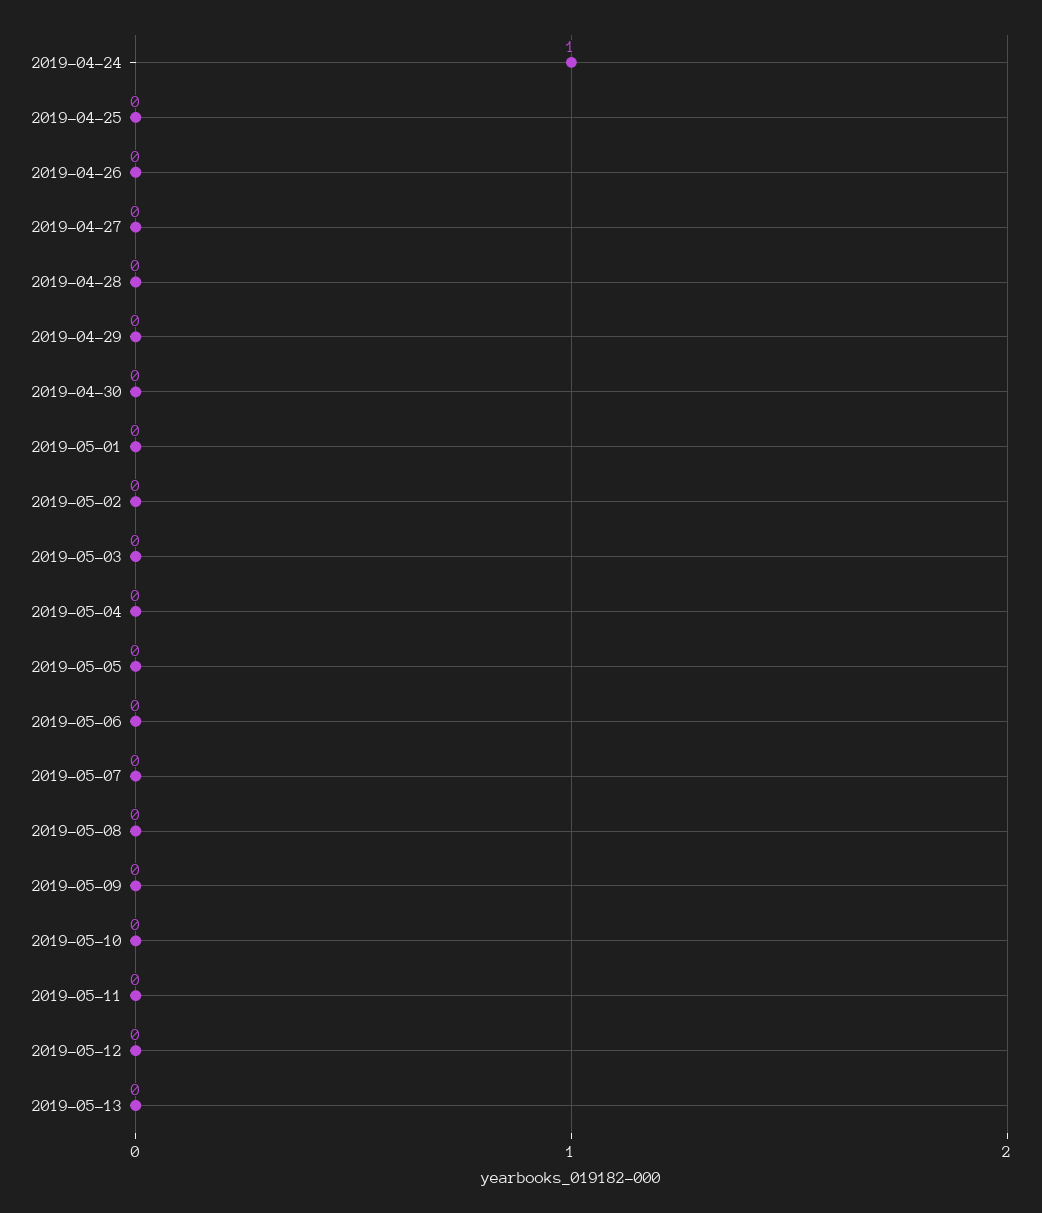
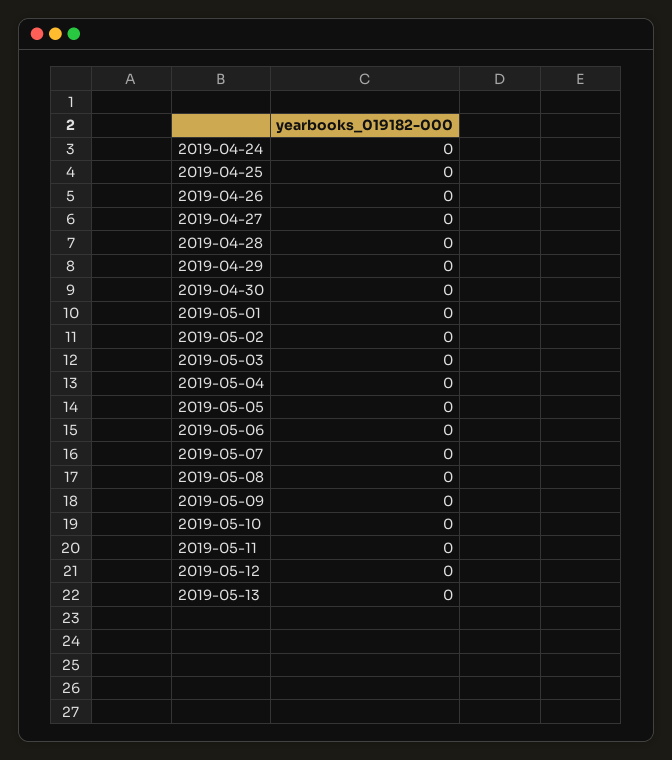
  {
-   "2019-04-24": 1,
+   "2019-04-24": 0,
    "2019-04-25": 0,
    "2019-04-26": 0,
    "2019-04-27": 0,
    "2019-04-28": 0,
    "2019-04-29": 0,
    "2019-04-30": 0,
    "2019-05-01": 0,
    "2019-05-02": 0,
    "2019-05-03": 0,
    "2019-05-04": 0,
    "2019-05-05": 0,
    "2019-05-06": 0,
    "2019-05-07": 0,
    "2019-05-08": 0,
    "2019-05-09": 0,
    "2019-05-10": 0,
    "2019-05-11": 0,
    "2019-05-12": 0,
    "2019-05-13": 0
  }

